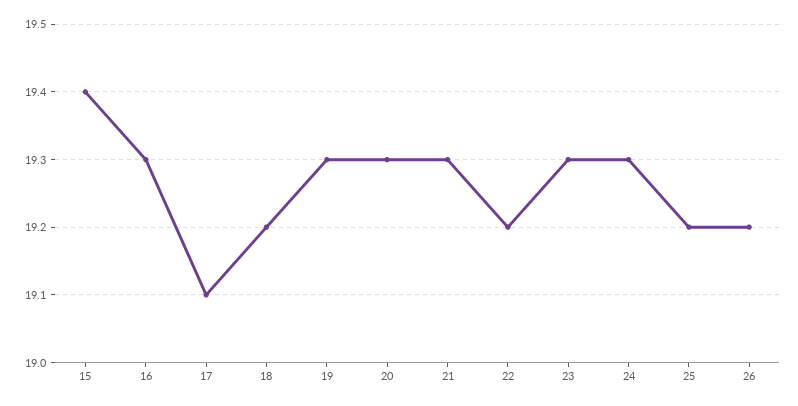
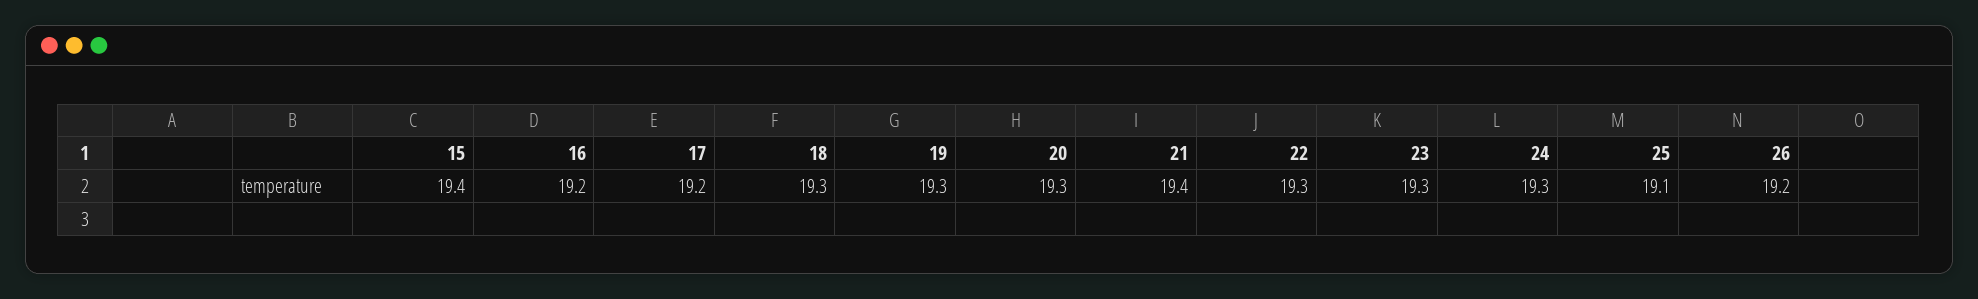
  {
    "15": 19.4,
-   "16": 19.3,
+   "16": 19.2,
-   "17": 19.1,
+   "17": 19.2,
-   "18": 19.2,
+   "18": 19.3,
    "19": 19.3,
    "20": 19.3,
-   "21": 19.3,
+   "21": 19.4,
-   "22": 19.2,
+   "22": 19.3,
    "23": 19.3,
    "24": 19.3,
-   "25": 19.2,
+   "25": 19.1,
    "26": 19.2
  }

